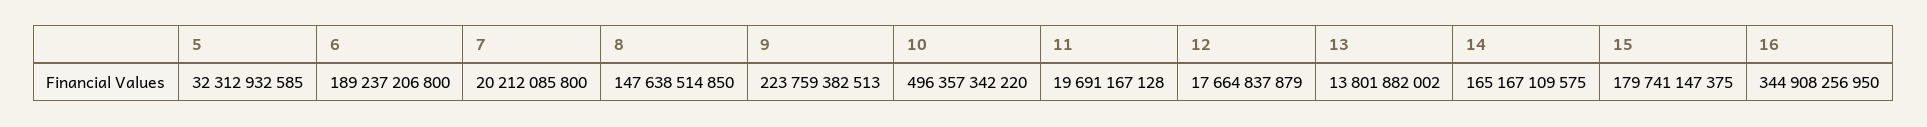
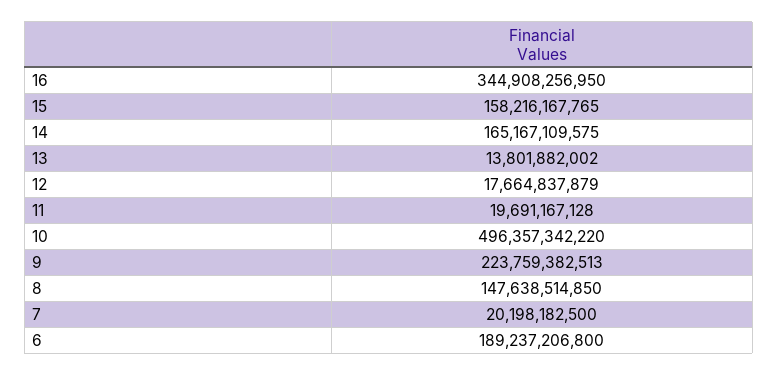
  {
-   "5": 32312932585,
    "6": 189237206800,
-   "7": 20212085800,
+   "7": 20198182500,
    "8": 147638514850,
    "9": 223759382513,
    "10": 496357342220,
    "11": 19691167128,
    "12": 17664837879,
    "13": 13801882002,
    "14": 165167109575,
-   "15": 179741147375,
+   "15": 158216167765,
    "16": 344908256950
  }

